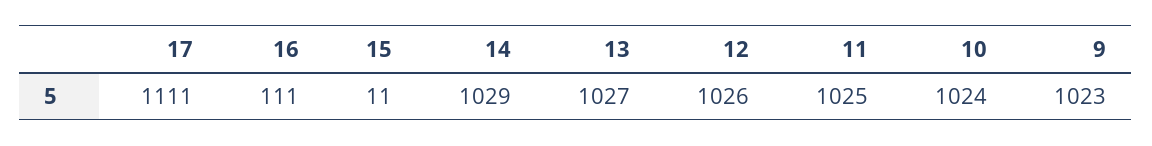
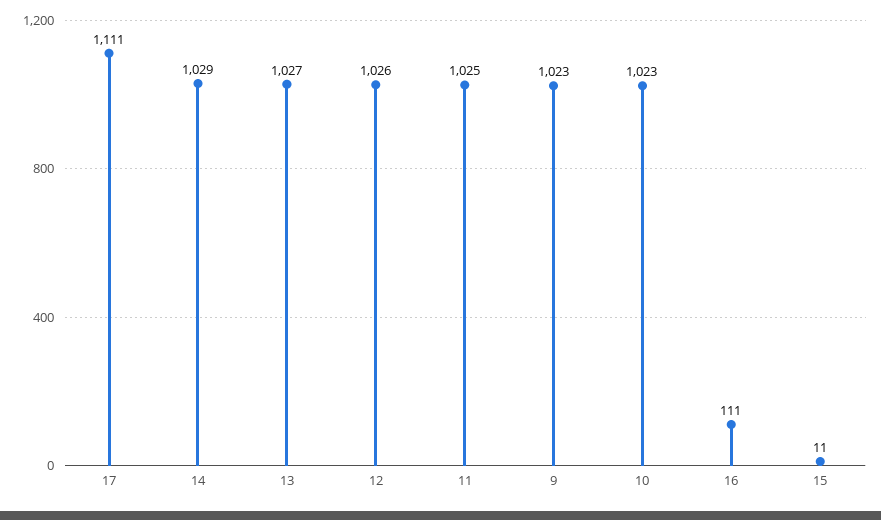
  {
    "17": 1111,
    "16": 111,
    "15": 11,
    "14": 1029,
    "13": 1027,
    "12": 1026,
    "11": 1025,
-   "10": 1024,
+   "10": 1023,
    "9": 1023
  }

